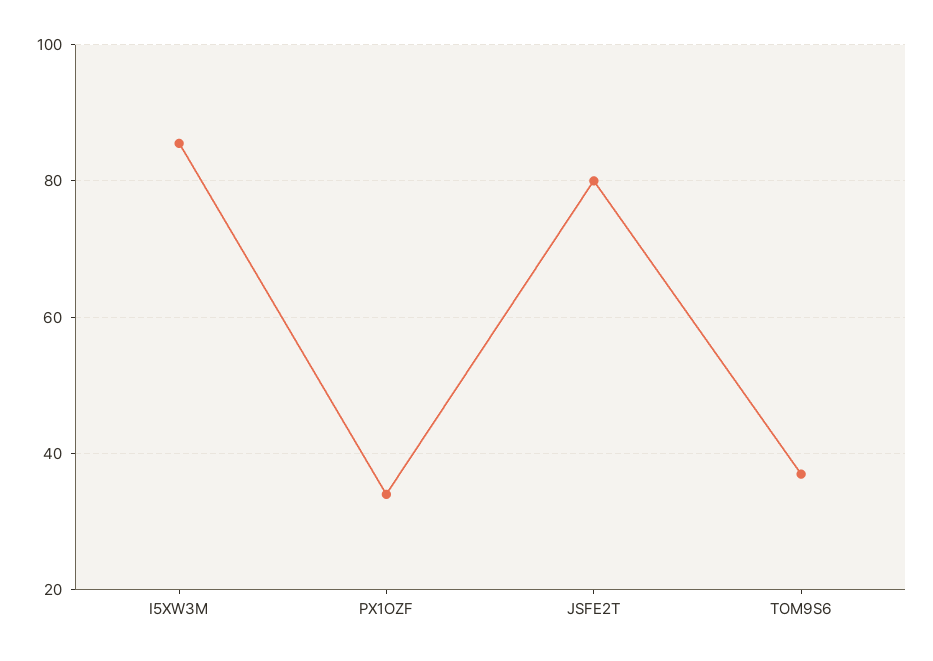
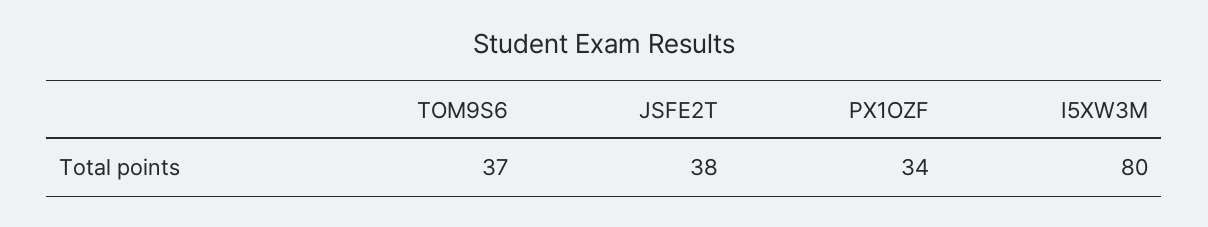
  {
-   "I5XW3M": 86,
+   "I5XW3M": 80,
    "PX1OZF": 34,
-   "JSFE2T": 80,
+   "JSFE2T": 38,
    "TOM9S6": 37
  }

